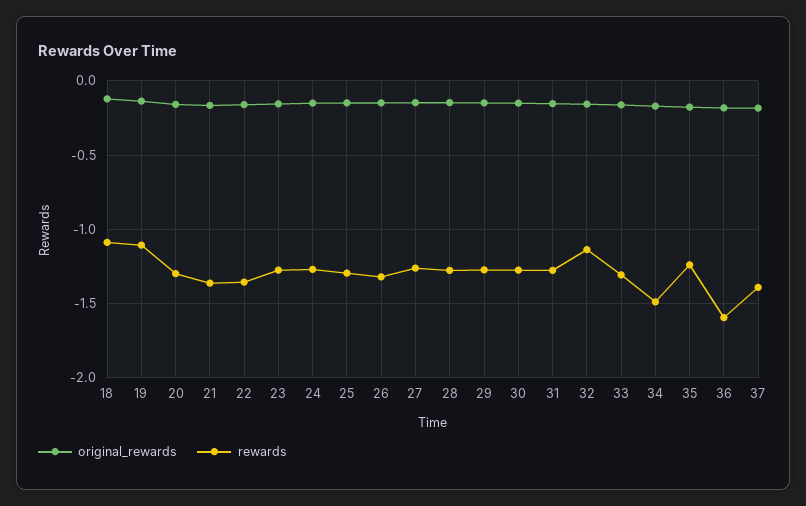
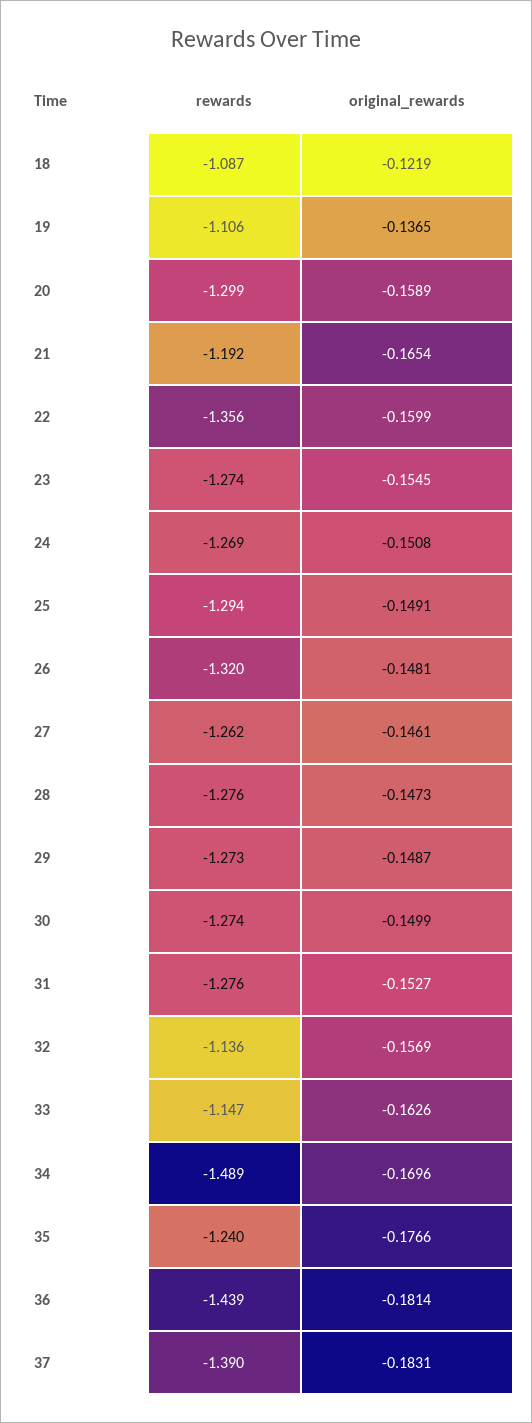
  {
    "original_rewards": {
      "18": -0.1219,
      "19": -0.1365,
      "20": -0.1589,
      "21": -0.1654,
      "22": -0.1599,
      "23": -0.1545,
      "24": -0.1508,
      "25": -0.1491,
      "26": -0.1481,
      "27": -0.1461,
      "28": -0.1473,
      "29": -0.1487,
      "30": -0.1499,
      "31": -0.1527,
      "32": -0.1569,
      "33": -0.1626,
      "34": -0.1696,
      "35": -0.1766,
      "36": -0.1814,
      "37": -0.1831
    },
    "rewards": {
      "18": -1.087,
      "19": -1.106,
      "20": -1.299,
-     "21": -1.35,
+     "21": -1.192,
      "22": -1.356,
      "23": -1.274,
      "24": -1.269,
      "25": -1.294,
      "26": -1.32,
      "27": -1.262,
      "28": -1.276,
      "29": -1.273,
      "30": -1.274,
      "31": -1.276,
      "32": -1.136,
-     "33": -1.3,
+     "33": -1.147,
      "34": -1.489,
      "35": -1.24,
-     "36": -1.6,
+     "36": -1.439,
      "37": -1.39
    }
  }

